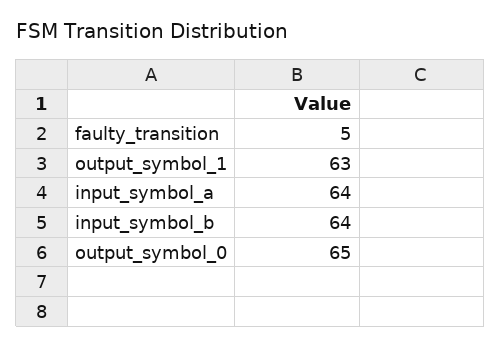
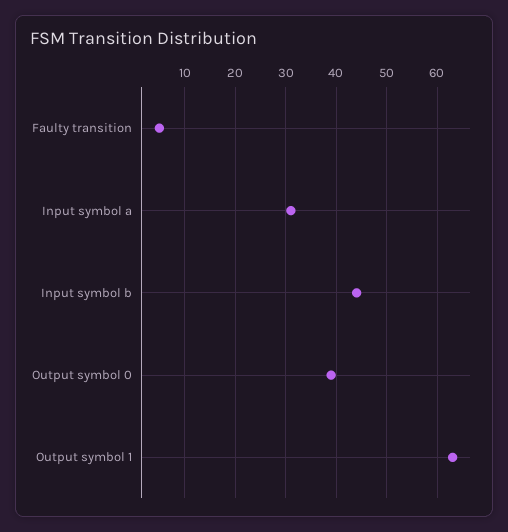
  {
    "faulty_transition": 5,
    "output_symbol_1": 63,
-   "input_symbol_a": 64,
+   "input_symbol_a": 30,
-   "input_symbol_b": 64,
+   "input_symbol_b": 45,
-   "output_symbol_0": 65
+   "output_symbol_0": 40
  }

